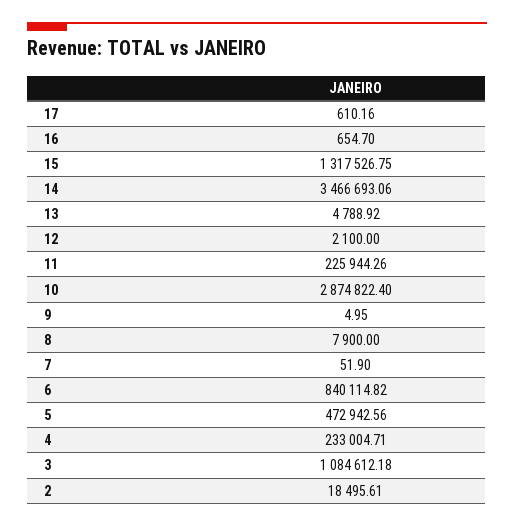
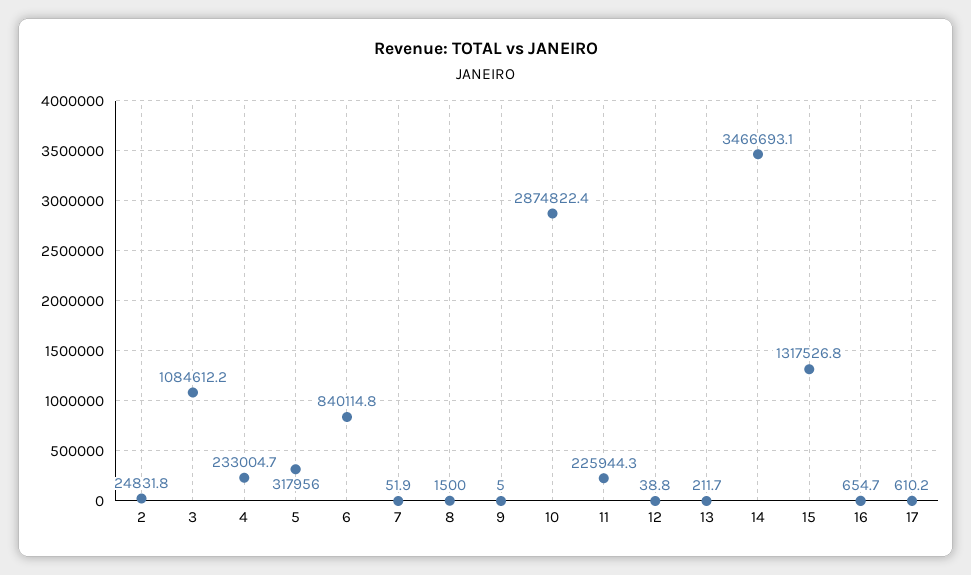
  {
    "17": 610.16,
    "16": 654.7,
    "15": 1317526.75,
    "14": 3466693.06,
-   "13": 4788.92,
+   "13": 211.7,
-   "12": 2100,
+   "12": 38.8,
    "11": 225944.26,
    "10": 2874822.4,
    "9": 4.95,
-   "8": 7900,
+   "8": 1500,
    "7": 51.9,
    "6": 840114.82,
-   "5": 472942.56,
+   "5": 317956,
    "4": 233004.71,
    "3": 1084612.18,
-   "2": 18495.61
+   "2": 24831.8
  }

